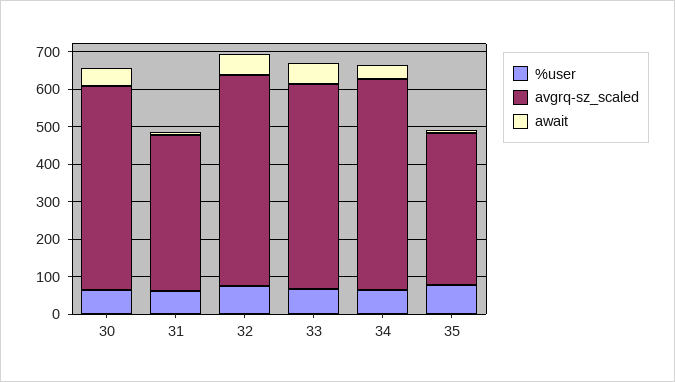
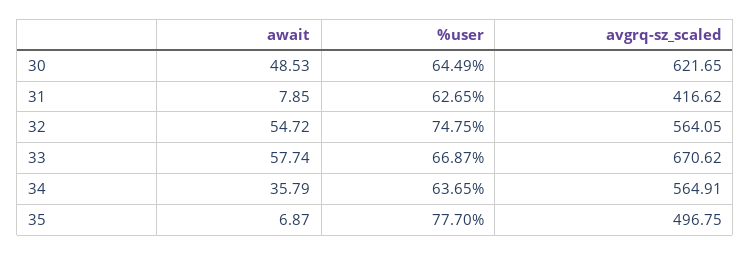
  {
    "%user": {
      "30": 64.49,
      "31": 62.65,
      "32": 74.75,
      "33": 66.87,
      "34": 63.65,
      "35": 77.7
    },
    "avgrq-sz_scaled": {
-     "30": 550,
+     "30": 621.65,
      "31": 416.62,
      "32": 564.05,
-     "33": 550,
+     "33": 670.62,
      "34": 564.91,
-     "35": 400
+     "35": 496.75
    },
    "await": {
      "30": 48.53,
      "31": 7.85,
      "32": 54.72,
      "33": 57.74,
      "34": 35.79,
      "35": 6.87
    }
  }

